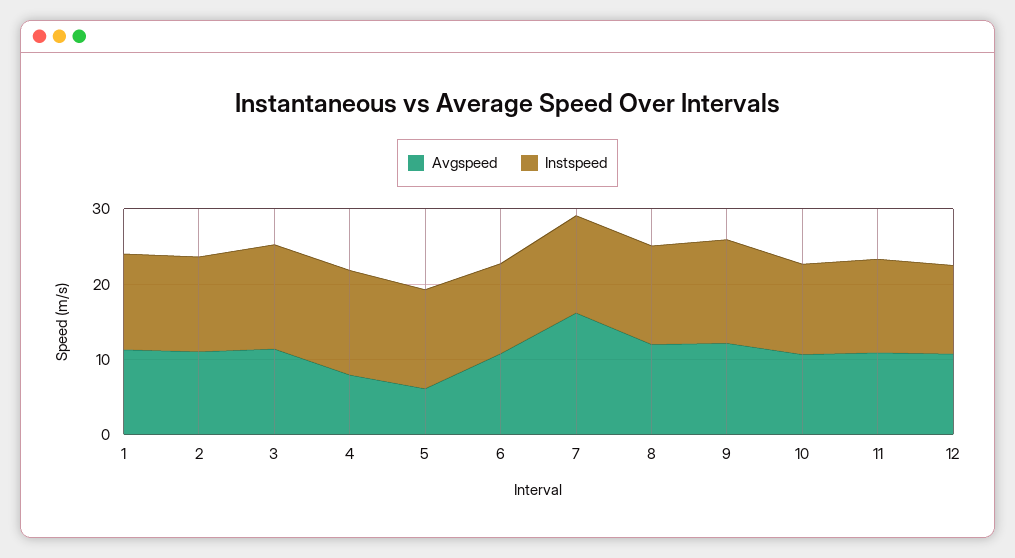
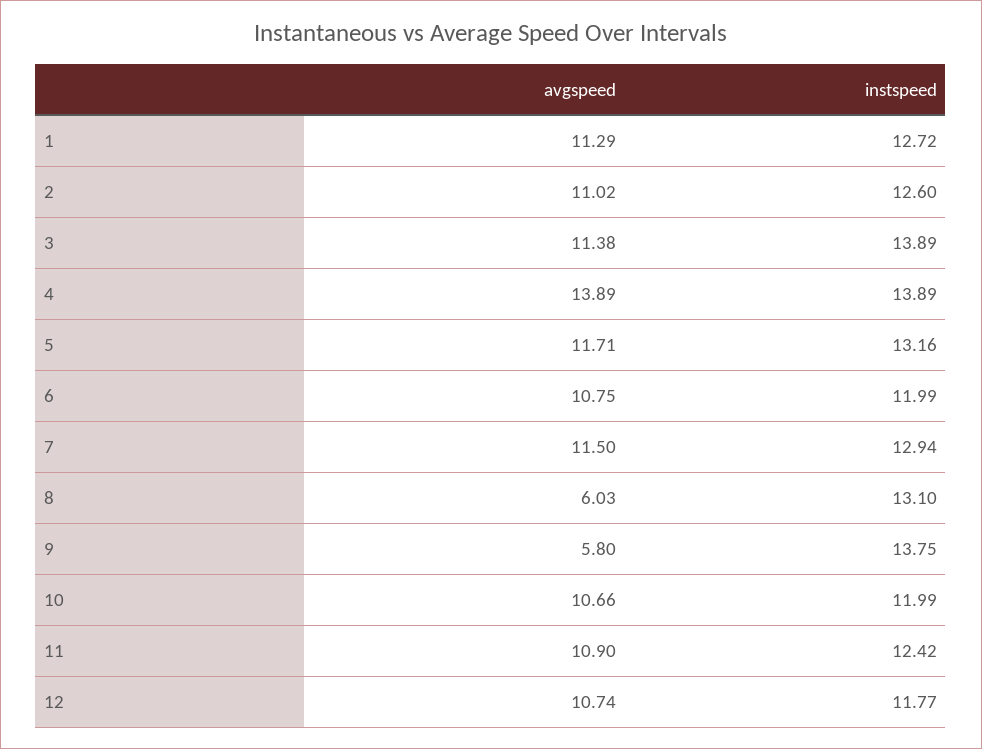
  {
    "Avgspeed": {
      "1": 11.29,
      "2": 11.02,
      "3": 11.38,
-     "4": 8,
+     "4": 13.89,
-     "5": 6,
+     "5": 11.71,
      "6": 10.75,
-     "7": 16,
+     "7": 11.5,
-     "8": 12,
+     "8": 6.03,
-     "9": 12,
+     "9": 5.8,
      "10": 10.66,
      "11": 10.9,
      "12": 10.74
    },
    "Instspeed": {
      "1": 12.72,
      "2": 12.6,
      "3": 13.89,
      "4": 13.89,
      "5": 13.16,
      "6": 11.99,
      "7": 12.94,
      "8": 13.1,
      "9": 13.75,
      "10": 11.99,
      "11": 12.42,
      "12": 11.77
    }
  }

